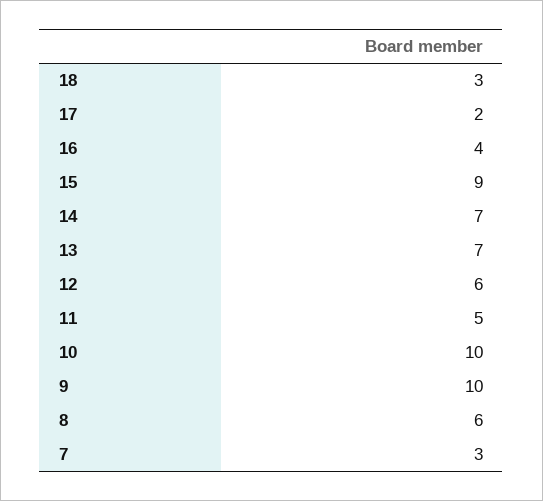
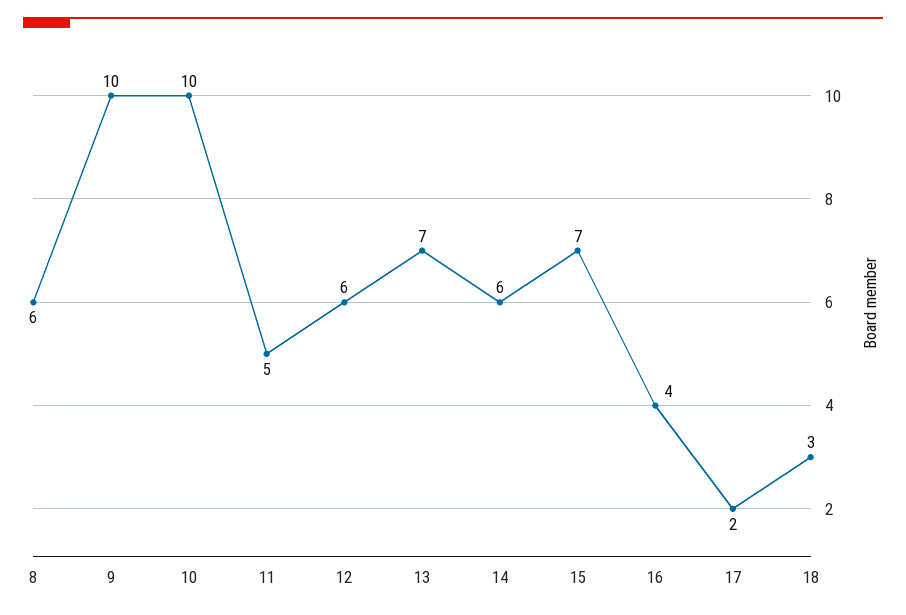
  {
    "18": 3,
    "17": 2,
    "16": 4,
-   "15": 9,
+   "15": 7,
-   "14": 7,
+   "14": 6,
    "13": 7,
    "12": 6,
    "11": 5,
    "10": 10,
    "9": 10,
-   "8": 6,
+   "8": 6
-   "7": 3
  }

